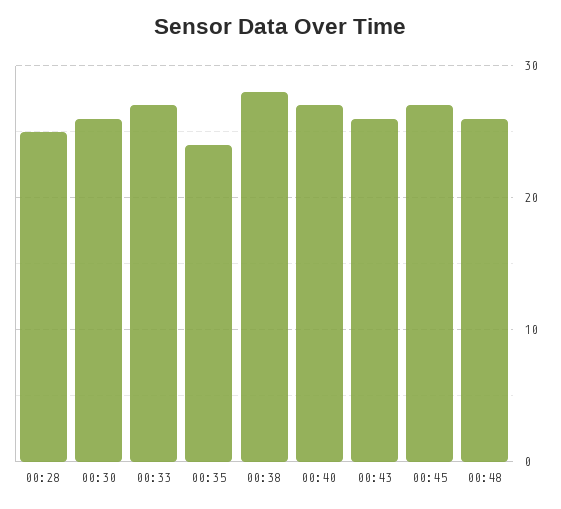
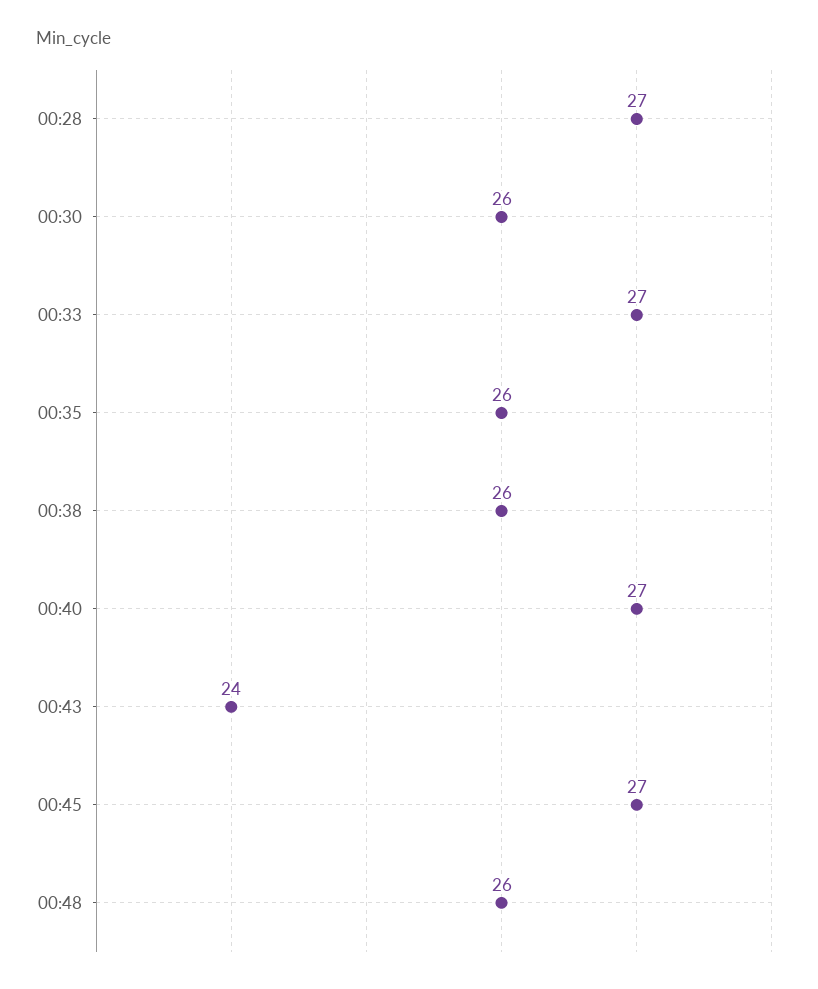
  {
-   "00:28": 25,
+   "00:28": 27,
    "00:30": 26,
    "00:33": 27,
-   "00:35": 24,
+   "00:35": 26,
-   "00:38": 28,
+   "00:38": 26,
    "00:40": 27,
-   "00:43": 26,
+   "00:43": 24,
    "00:45": 27,
    "00:48": 26
  }

